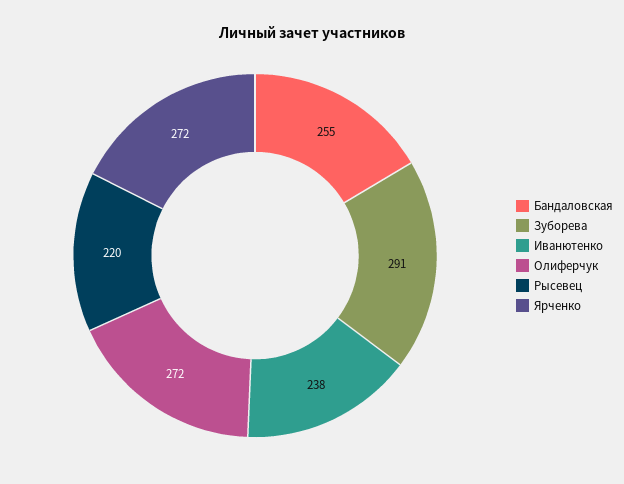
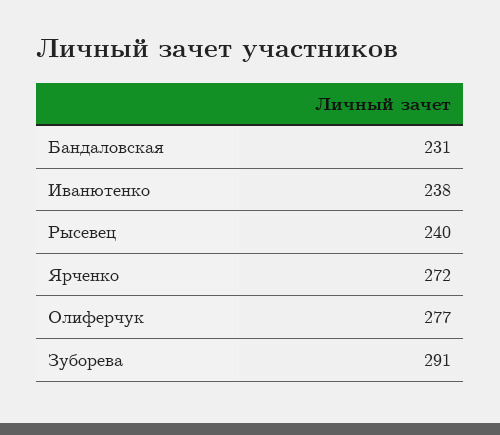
  {
-   "Бандаловская": 255,
+   "Бандаловская": 231,
    "Зуборева": 291,
    "Иванютенко": 238,
-   "Олиферчук": 272,
+   "Олиферчук": 277,
-   "Рысевец": 220,
+   "Рысевец": 240,
    "Ярченко": 272
  }

